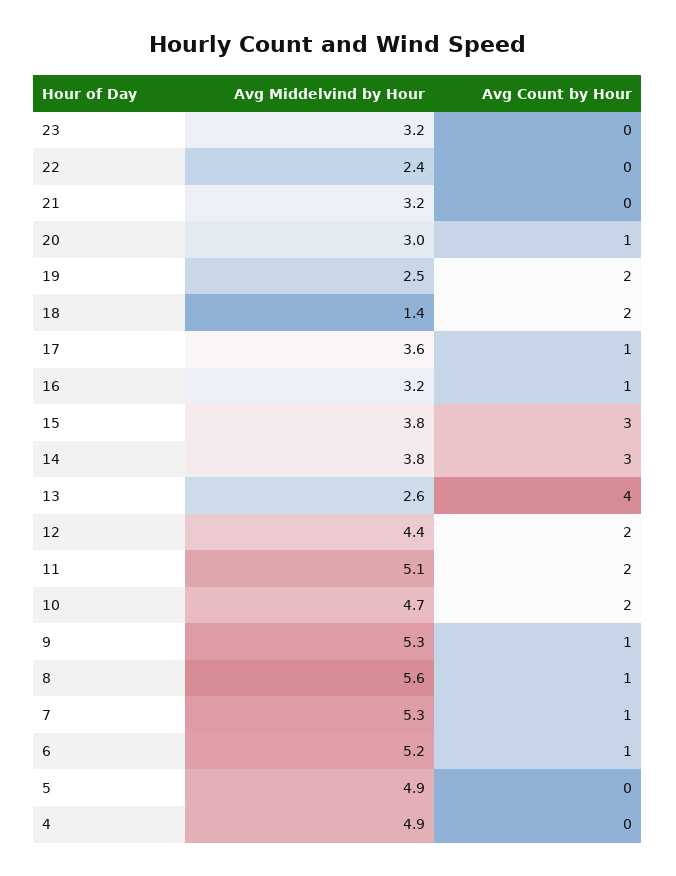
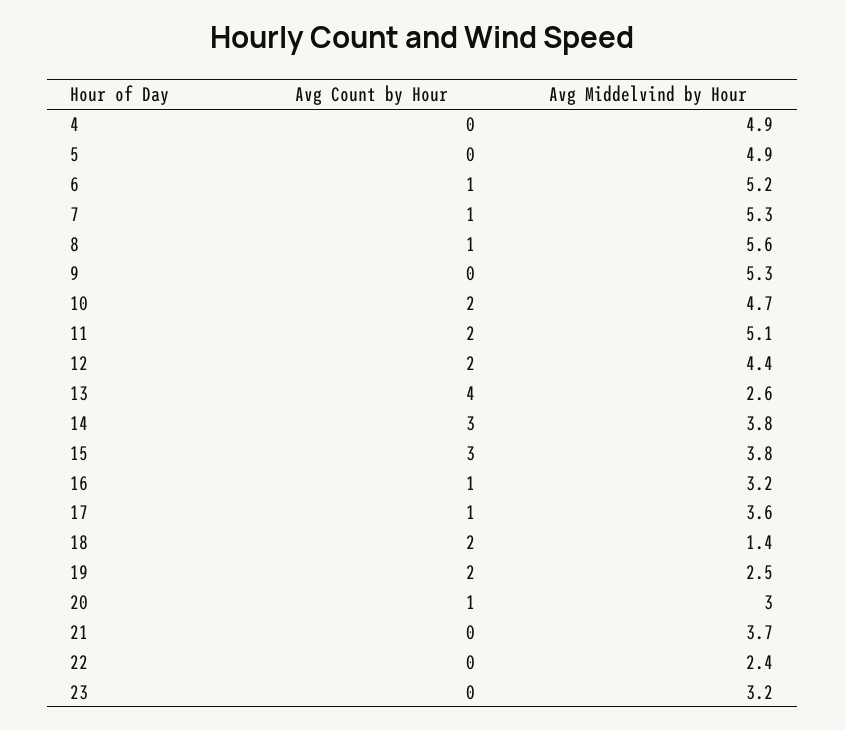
  {
    "Avg Middelvind by Hour": {
      "23": 3.2,
      "22": 2.4,
-     "21": 3.2,
+     "21": 3.7,
      "20": 3,
      "19": 2.5,
      "18": 1.4,
      "17": 3.6,
      "16": 3.2,
      "15": 3.8,
      "14": 3.8,
      "13": 2.6,
      "12": 4.4,
      "11": 5.1,
      "10": 4.7,
      "9": 5.3,
      "8": 5.6,
      "7": 5.3,
      "6": 5.2,
      "5": 4.9,
      "4": 4.9
    },
    "Avg Count by Hour": {
      "23": 0,
      "22": 0,
      "21": 0,
      "20": 1,
      "19": 2,
      "18": 2,
      "17": 1,
      "16": 1,
      "15": 3,
      "14": 3,
      "13": 4,
      "12": 2,
      "11": 2,
      "10": 2,
-     "9": 1,
+     "9": 0,
      "8": 1,
      "7": 1,
      "6": 1,
      "5": 0,
      "4": 0
    }
  }

